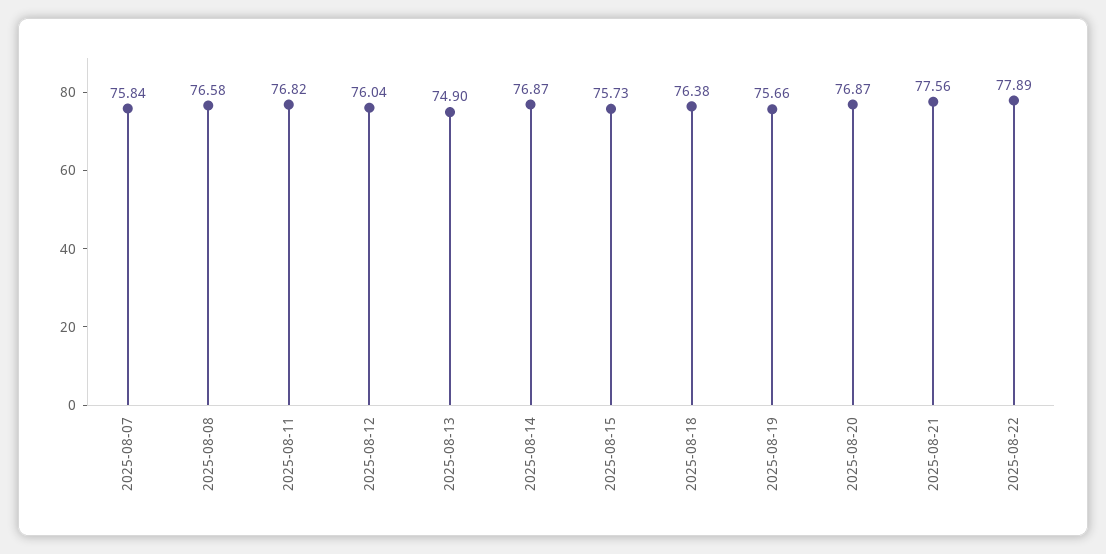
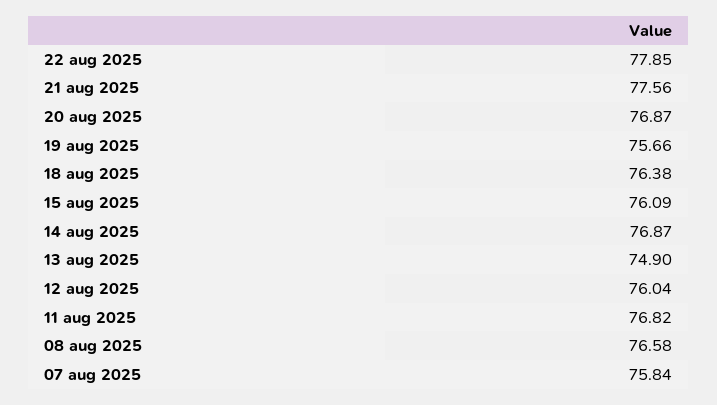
  {
    "2025-08-07": 75.84,
    "2025-08-08": 76.58,
    "2025-08-11": 76.82,
    "2025-08-12": 76.04,
    "2025-08-13": 74.9,
    "2025-08-14": 76.87,
-   "2025-08-15": 75.73,
+   "2025-08-15": 76.09,
    "2025-08-18": 76.38,
    "2025-08-19": 75.66,
    "2025-08-20": 76.87,
    "2025-08-21": 77.56,
-   "2025-08-22": 77.89
+   "2025-08-22": 77.85
  }

